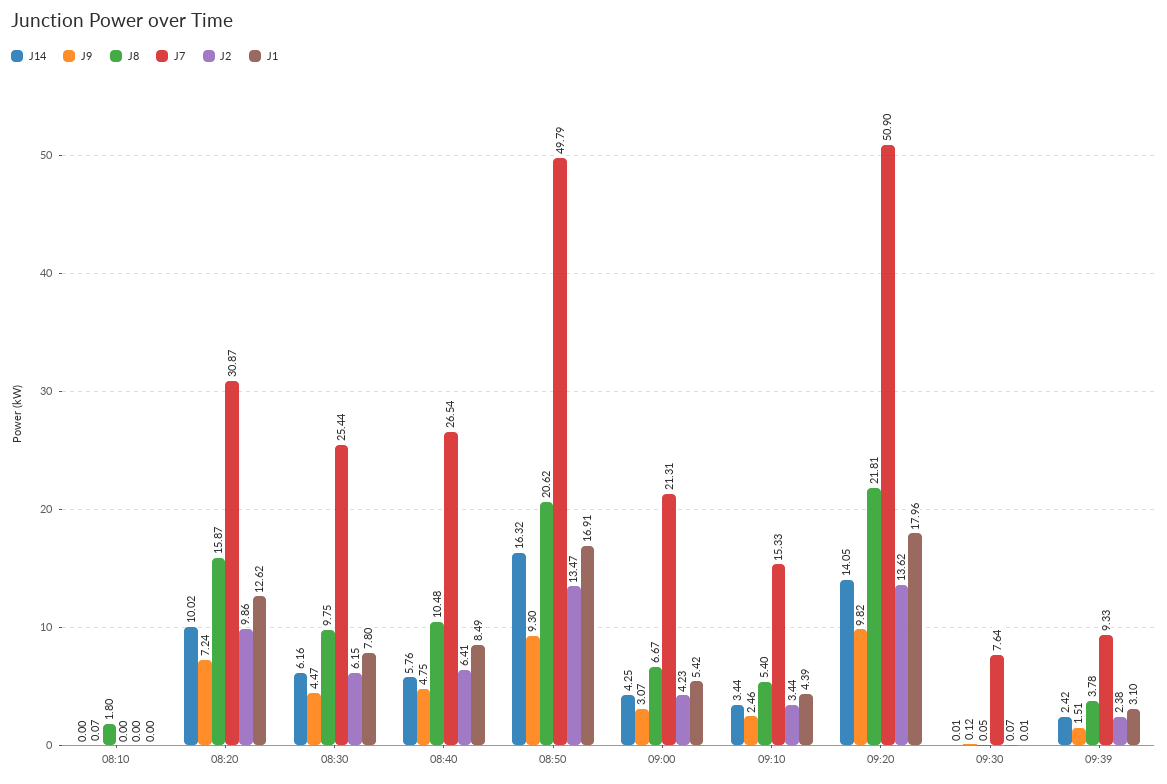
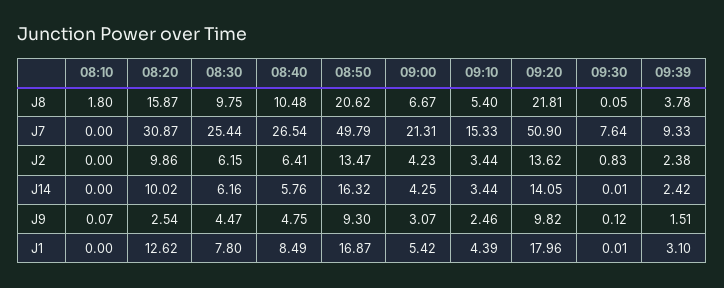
  {
    "J14": {
      "08:10": 0,
      "08:20": 10.02,
      "08:30": 6.16,
      "08:40": 5.76,
      "08:50": 16.32,
      "09:00": 4.25,
      "09:10": 3.44,
      "09:20": 14.05,
      "09:30": 0.01,
      "09:39": 2.42
    },
    "J9": {
      "08:10": 0.07,
-     "08:20": 7.24,
+     "08:20": 2.54,
      "08:30": 4.47,
      "08:40": 4.75,
      "08:50": 9.3,
      "09:00": 3.07,
      "09:10": 2.46,
      "09:20": 9.82,
      "09:30": 0.12,
      "09:39": 1.51
    },
    "J8": {
      "08:10": 1.8,
      "08:20": 15.87,
      "08:30": 9.75,
      "08:40": 10.48,
      "08:50": 20.62,
      "09:00": 6.67,
      "09:10": 5.4,
      "09:20": 21.81,
      "09:30": 0.05,
      "09:39": 3.78
    },
    "J7": {
      "08:10": 0,
      "08:20": 30.87,
      "08:30": 25.44,
      "08:40": 26.54,
      "08:50": 49.79,
      "09:00": 21.31,
      "09:10": 15.33,
      "09:20": 50.9,
      "09:30": 7.64,
      "09:39": 9.33
    },
    "J2": {
      "08:10": 0,
      "08:20": 9.86,
      "08:30": 6.15,
      "08:40": 6.41,
      "08:50": 13.47,
      "09:00": 4.23,
      "09:10": 3.44,
      "09:20": 13.62,
-     "09:30": 0.07,
+     "09:30": 0.83,
      "09:39": 2.38
    },
    "J1": {
      "08:10": 0,
      "08:20": 12.62,
      "08:30": 7.8,
      "08:40": 8.49,
-     "08:50": 16.91,
+     "08:50": 16.87,
      "09:00": 5.42,
      "09:10": 4.39,
      "09:20": 17.96,
      "09:30": 0.01,
      "09:39": 3.1
    }
  }

